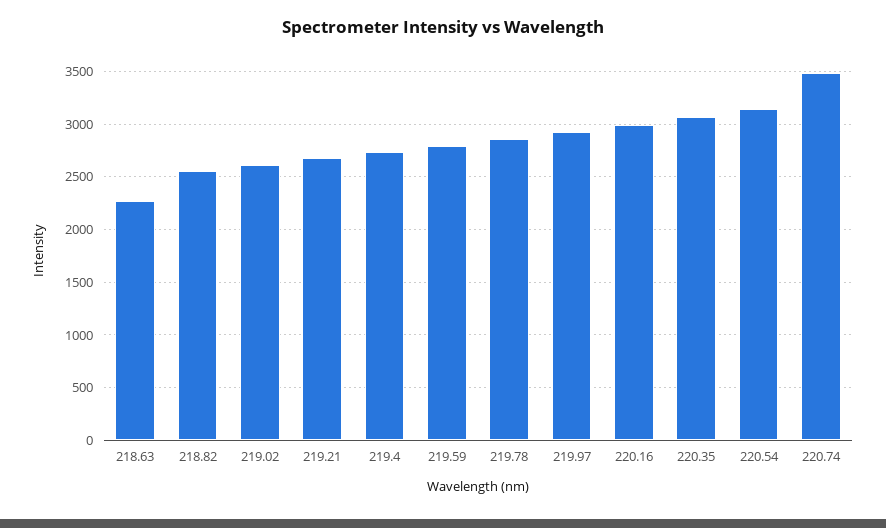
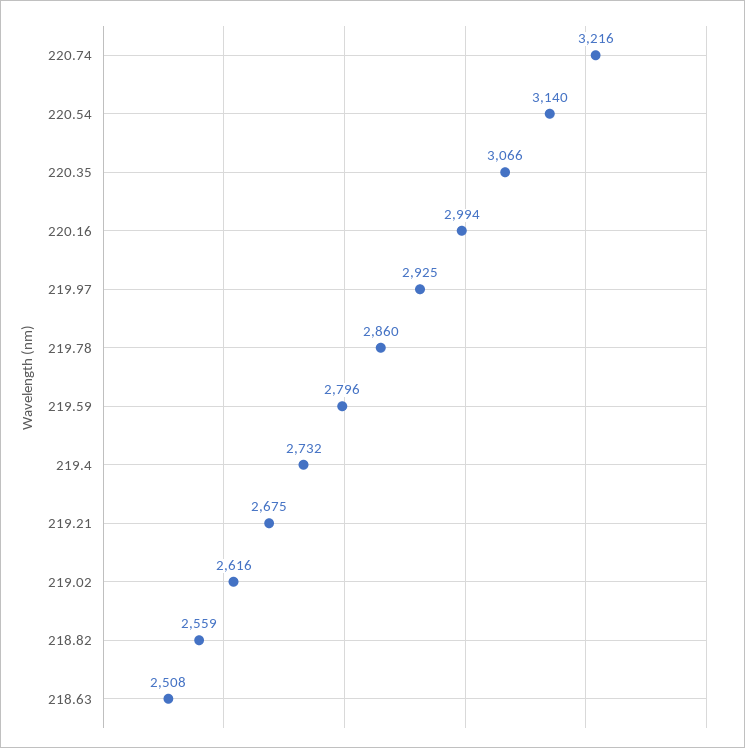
  {
-   "218.63": 2300,
+   "218.63": 2508,
    "218.82": 2559,
    "219.02": 2616,
    "219.21": 2675,
    "219.4": 2732,
    "219.59": 2796,
    "219.78": 2860,
    "219.97": 2925,
    "220.16": 2994,
    "220.35": 3066,
    "220.54": 3140,
-   "220.74": 3500
+   "220.74": 3216
  }

